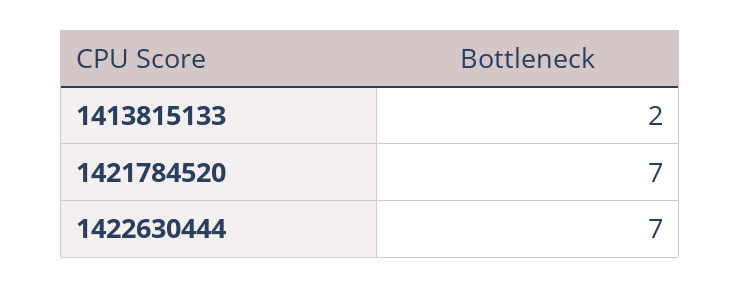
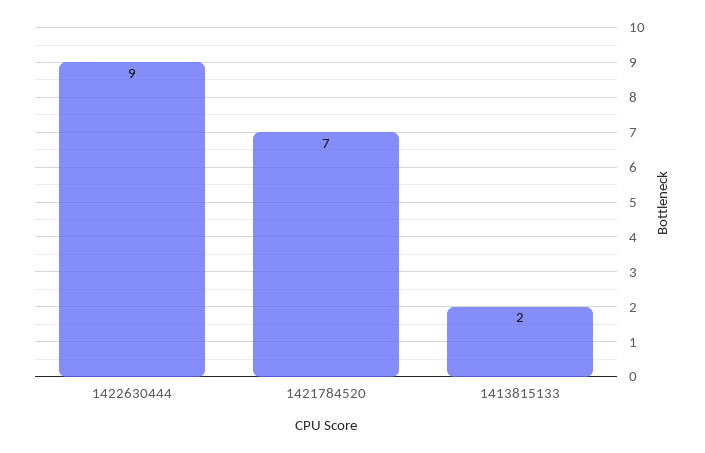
  {
    "1413815133": 2,
    "1421784520": 7,
-   "1422630444": 7
+   "1422630444": 9
  }

